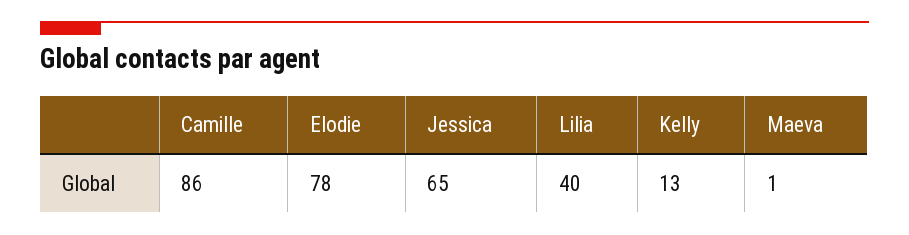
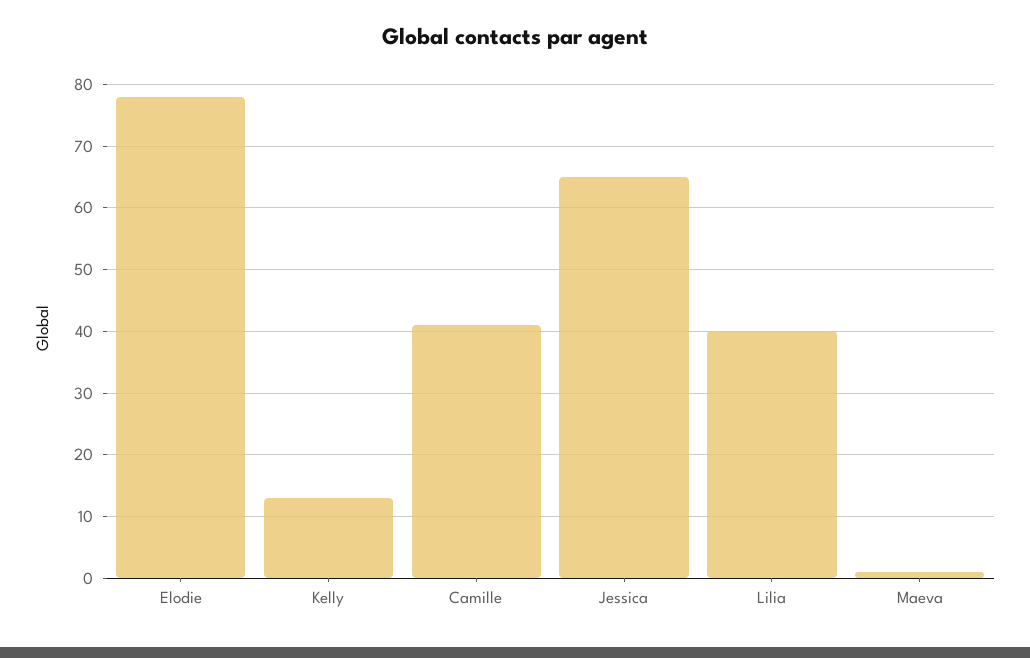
  {
-   "Camille": 86,
+   "Camille": 41,
    "Elodie": 78,
    "Jessica": 65,
    "Lilia": 40,
    "Kelly": 13,
    "Maeva": 1
  }

